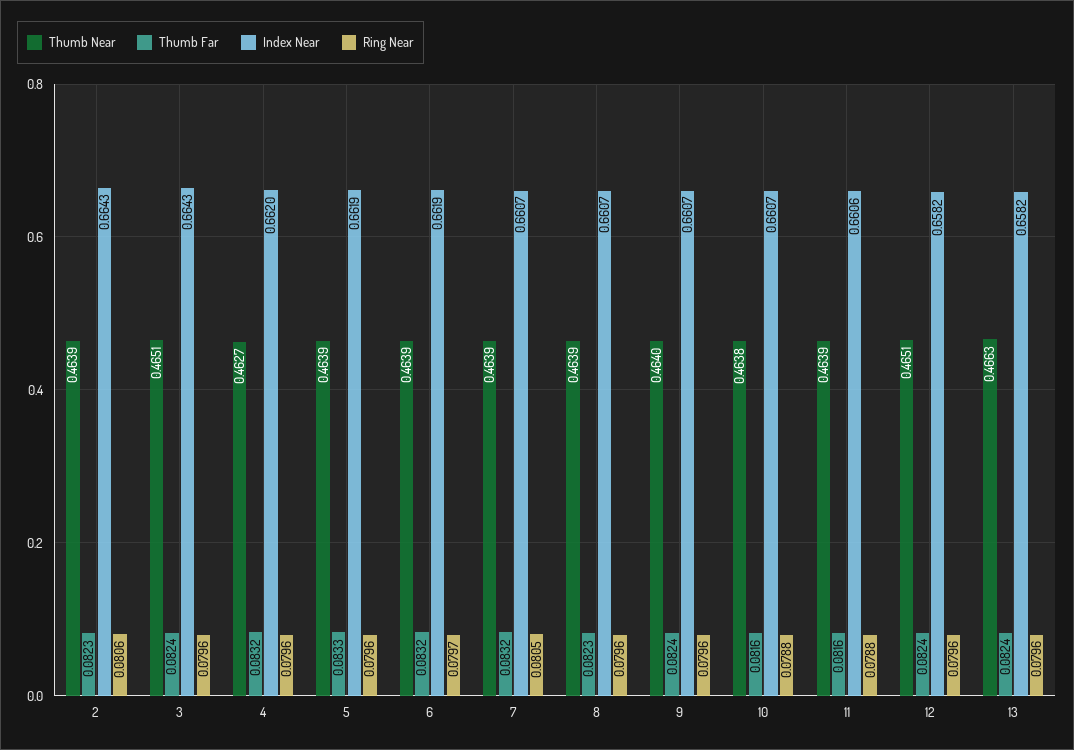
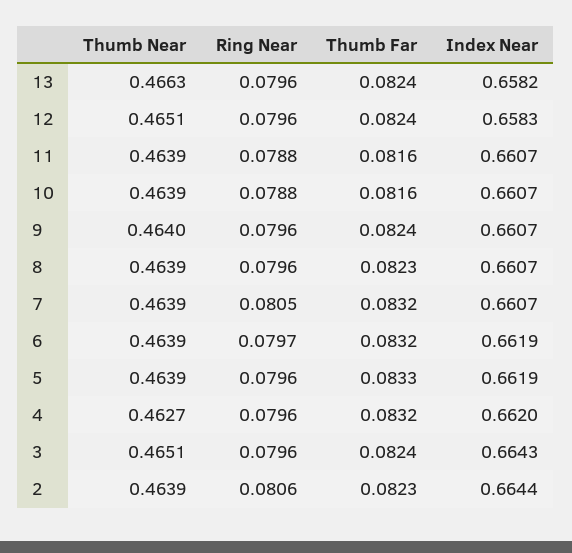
  {
    "Thumb Near": {
      "2": 0.4639,
      "3": 0.4651,
      "4": 0.4627,
      "5": 0.4639,
      "6": 0.4639,
      "7": 0.4639,
      "8": 0.4639,
      "9": 0.464,
-     "10": 0.4638,
+     "10": 0.4639,
      "11": 0.4639,
      "12": 0.4651,
      "13": 0.4663
    },
    "Thumb Far": {
      "2": 0.0823,
      "3": 0.0824,
      "4": 0.0832,
      "5": 0.0833,
      "6": 0.0832,
      "7": 0.0832,
      "8": 0.0823,
      "9": 0.0824,
      "10": 0.0816,
      "11": 0.0816,
      "12": 0.0824,
      "13": 0.0824
    },
    "Index Near": {
-     "2": 0.6643,
+     "2": 0.6644,
      "3": 0.6643,
      "4": 0.662,
      "5": 0.6619,
      "6": 0.6619,
      "7": 0.6607,
      "8": 0.6607,
      "9": 0.6607,
      "10": 0.6607,
-     "11": 0.6606,
+     "11": 0.6607,
-     "12": 0.6582,
+     "12": 0.6583,
      "13": 0.6582
    },
    "Ring Near": {
      "2": 0.0806,
      "3": 0.0796,
      "4": 0.0796,
      "5": 0.0796,
      "6": 0.0797,
      "7": 0.0805,
      "8": 0.0796,
      "9": 0.0796,
      "10": 0.0788,
      "11": 0.0788,
      "12": 0.0796,
      "13": 0.0796
    }
  }

